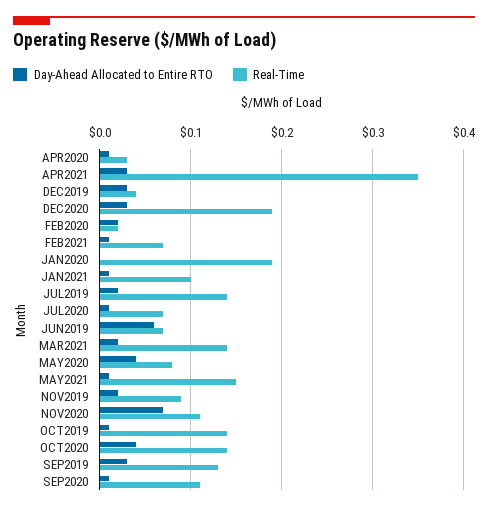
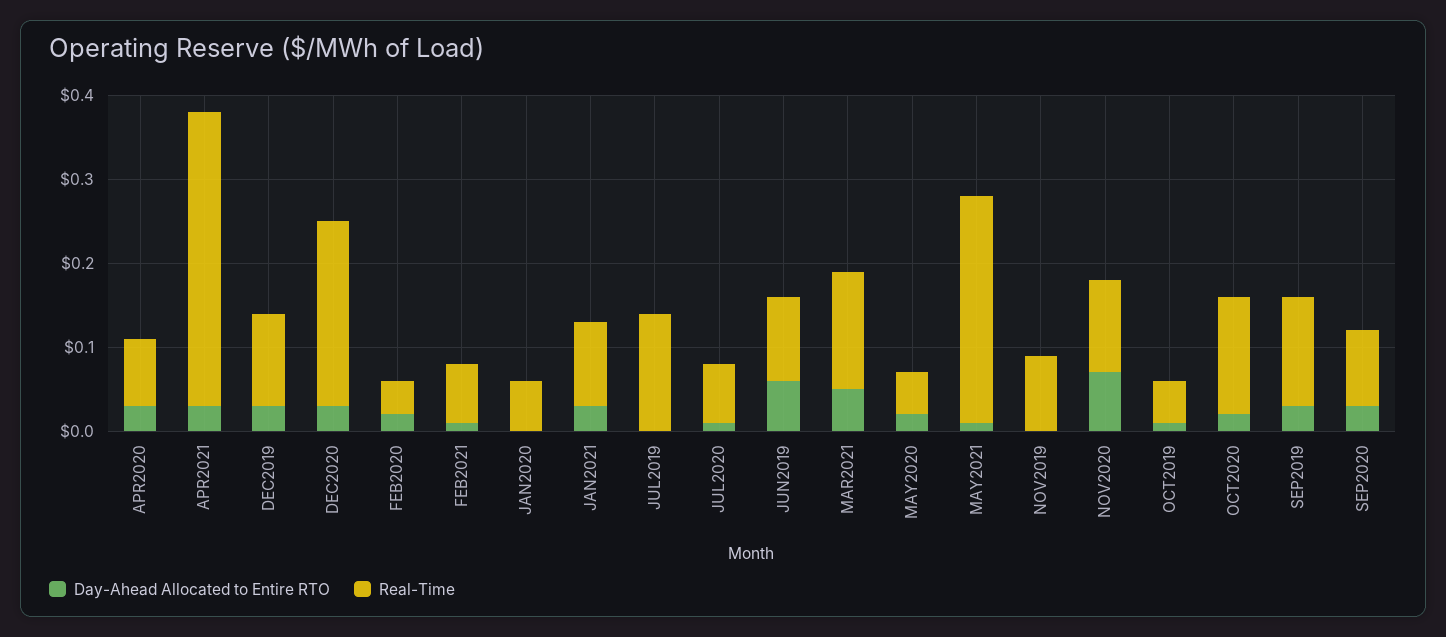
  {
    "Day-Ahead Allocated to Entire RTO": {
-     "APR2020": 0.01,
+     "APR2020": 0.03,
      "APR2021": 0.03,
      "DEC2019": 0.03,
      "DEC2020": 0.03,
      "FEB2020": 0.02,
      "FEB2021": 0.01,
      "JAN2020": 0,
-     "JAN2021": 0.01,
+     "JAN2021": 0.03,
-     "JUL2019": 0.02,
+     "JUL2019": 0,
      "JUL2020": 0.01,
      "JUN2019": 0.06,
-     "MAR2021": 0.02,
+     "MAR2021": 0.05,
-     "MAY2020": 0.04,
+     "MAY2020": 0.02,
      "MAY2021": 0.01,
-     "NOV2019": 0.02,
+     "NOV2019": 0,
      "NOV2020": 0.07,
      "OCT2019": 0.01,
-     "OCT2020": 0.04,
+     "OCT2020": 0.02,
      "SEP2019": 0.03,
-     "SEP2020": 0.01
+     "SEP2020": 0.03
    },
    "Real-Time": {
-     "APR2020": 0.03,
+     "APR2020": 0.08,
      "APR2021": 0.35,
-     "DEC2019": 0.04,
+     "DEC2019": 0.11,
-     "DEC2020": 0.19,
+     "DEC2020": 0.22,
-     "FEB2020": 0.02,
+     "FEB2020": 0.04,
      "FEB2021": 0.07,
-     "JAN2020": 0.19,
+     "JAN2020": 0.06,
      "JAN2021": 0.1,
      "JUL2019": 0.14,
      "JUL2020": 0.07,
-     "JUN2019": 0.07,
+     "JUN2019": 0.1,
      "MAR2021": 0.14,
-     "MAY2020": 0.08,
+     "MAY2020": 0.05,
-     "MAY2021": 0.15,
+     "MAY2021": 0.27,
      "NOV2019": 0.09,
      "NOV2020": 0.11,
-     "OCT2019": 0.14,
+     "OCT2019": 0.05,
      "OCT2020": 0.14,
      "SEP2019": 0.13,
-     "SEP2020": 0.11
+     "SEP2020": 0.09
    }
  }

